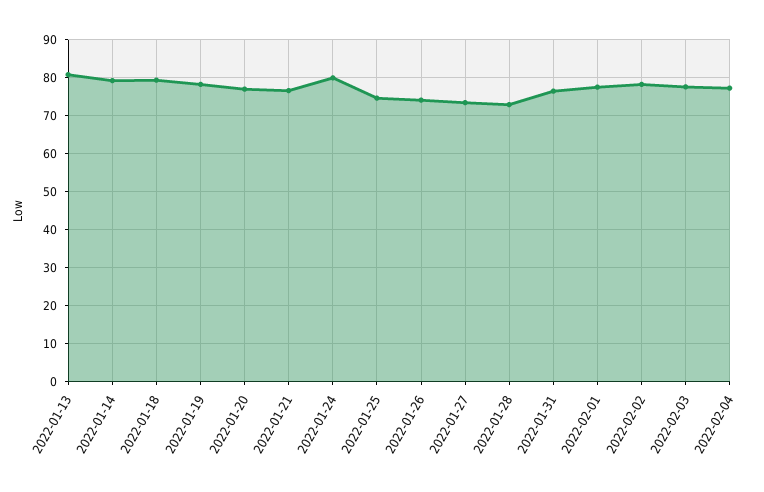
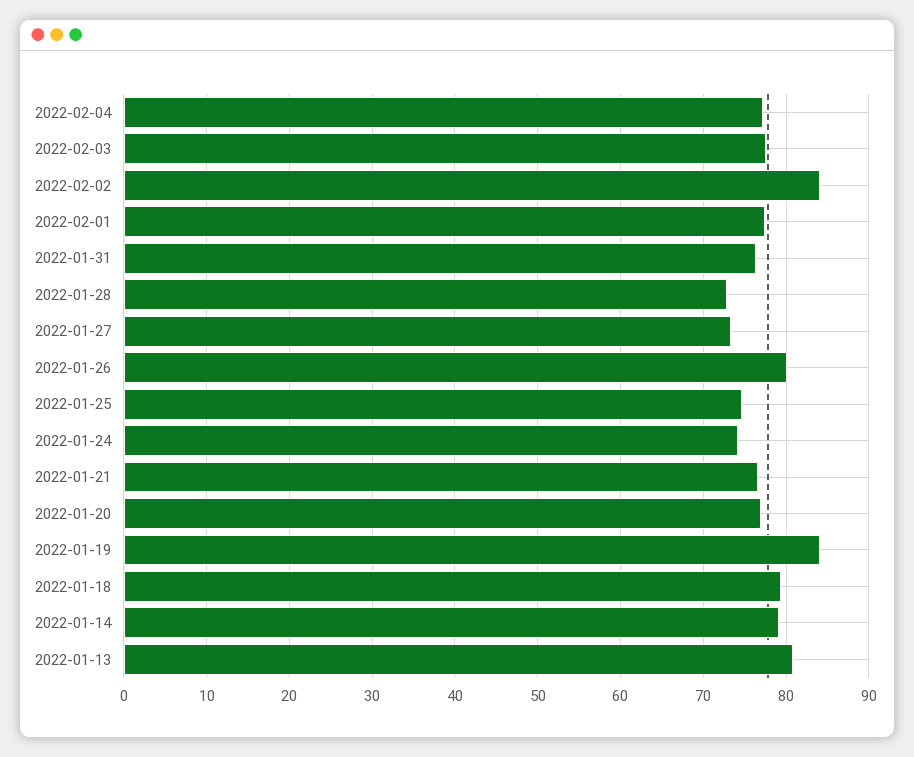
  {
    "2022-01-13": 81,
    "2022-01-14": 79,
    "2022-01-18": 79,
-   "2022-01-19": 78,
+   "2022-01-19": 84,
    "2022-01-20": 77,
    "2022-01-21": 77,
-   "2022-01-24": 80,
+   "2022-01-24": 74,
    "2022-01-25": 75,
-   "2022-01-26": 74,
+   "2022-01-26": 80,
    "2022-01-27": 73,
    "2022-01-28": 73,
    "2022-01-31": 76,
    "2022-02-01": 77,
-   "2022-02-02": 78,
+   "2022-02-02": 84,
    "2022-02-03": 78,
    "2022-02-04": 77
  }

